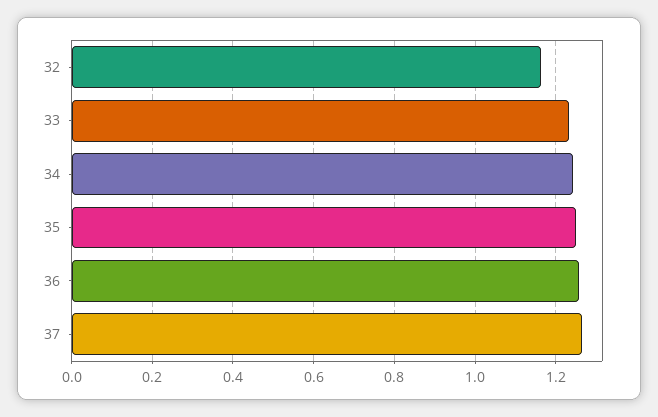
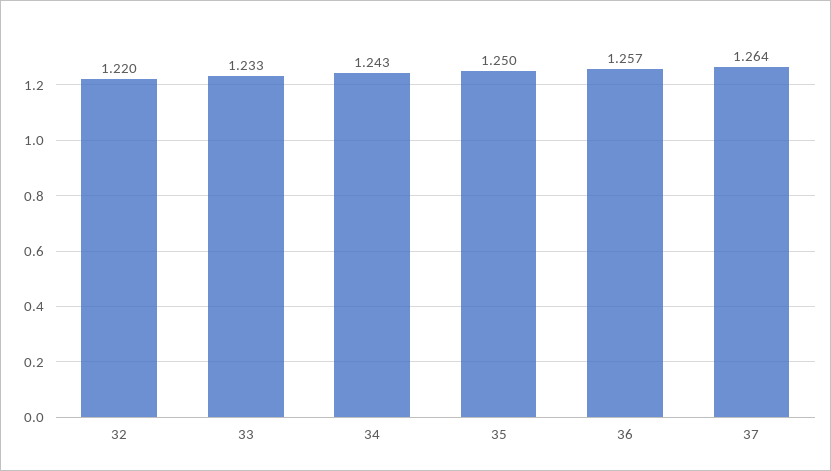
  {
-   "32": 1.16,
+   "32": 1.22,
    "33": 1.233,
    "34": 1.243,
    "35": 1.25,
    "36": 1.257,
    "37": 1.264
  }

